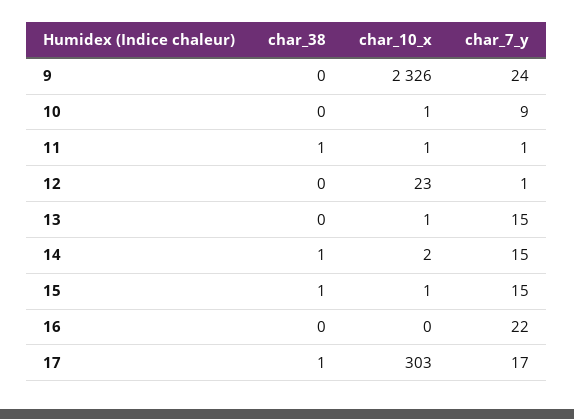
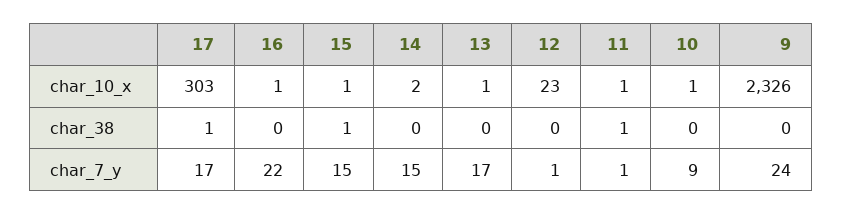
  {
    "char_38": {
      "9": 0,
      "10": 0,
      "11": 1,
      "12": 0,
      "13": 0,
-     "14": 1,
+     "14": 0,
      "15": 1,
      "16": 0,
      "17": 1
    },
    "char_10_x": {
      "9": 2326,
      "10": 1,
      "11": 1,
      "12": 23,
      "13": 1,
      "14": 2,
      "15": 1,
-     "16": 0,
+     "16": 1,
      "17": 303
    },
    "char_7_y": {
      "9": 24,
      "10": 9,
      "11": 1,
      "12": 1,
-     "13": 15,
+     "13": 17,
      "14": 15,
      "15": 15,
      "16": 22,
      "17": 17
    }
  }

